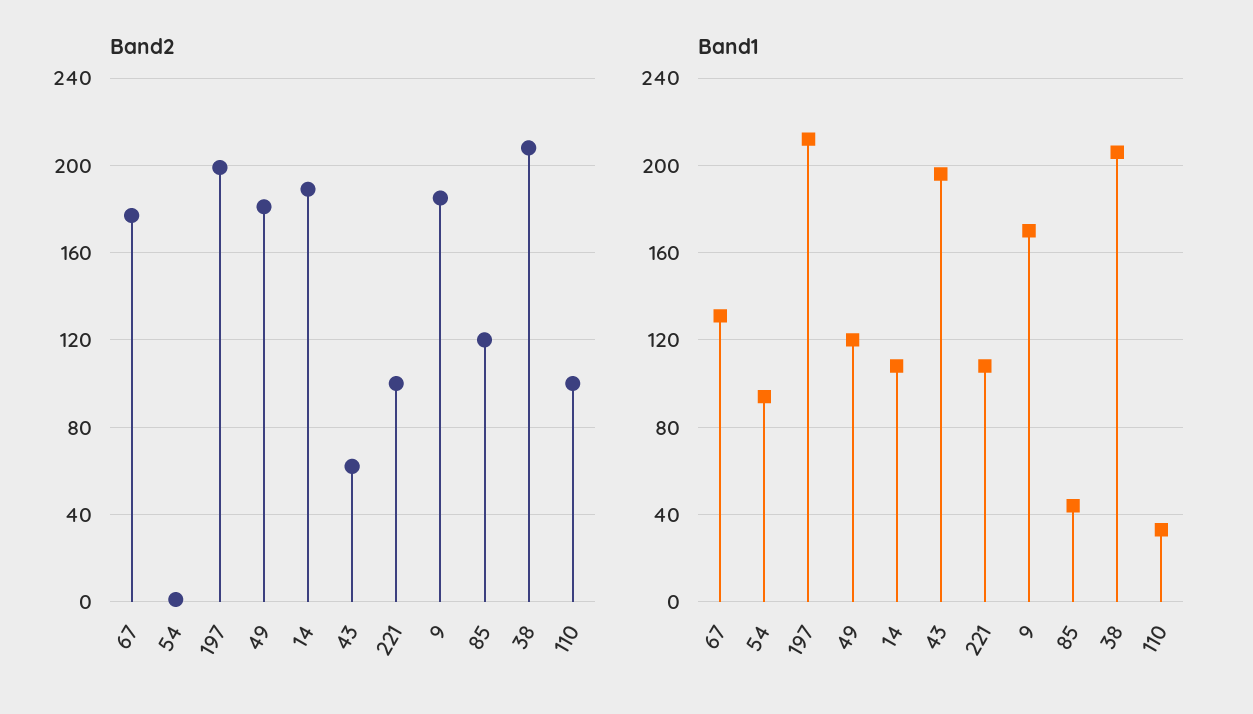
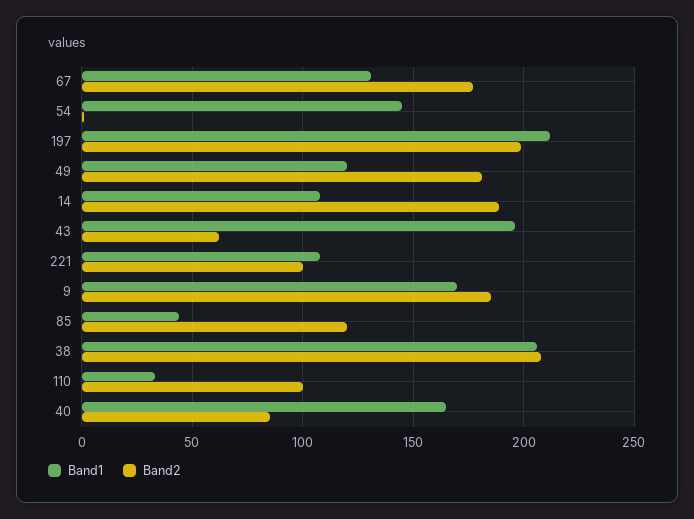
  {
    "Band2": {
      "67": 175,
      "54": 0,
      "197": 200,
      "49": 180,
      "14": 190,
      "43": 60,
      "221": 100,
      "9": 185,
      "85": 120,
      "38": 210,
-     "110": 100
+     "110": 100,
+     "40": 85
    },
    "Band1": {
      "67": 130,
-     "54": 95,
+     "54": 145,
      "197": 210,
      "49": 120,
      "14": 110,
      "43": 195,
      "221": 110,
      "9": 170,
      "85": 45,
      "38": 205,
-     "110": 35
+     "110": 35,
+     "40": 165
    }
  }

